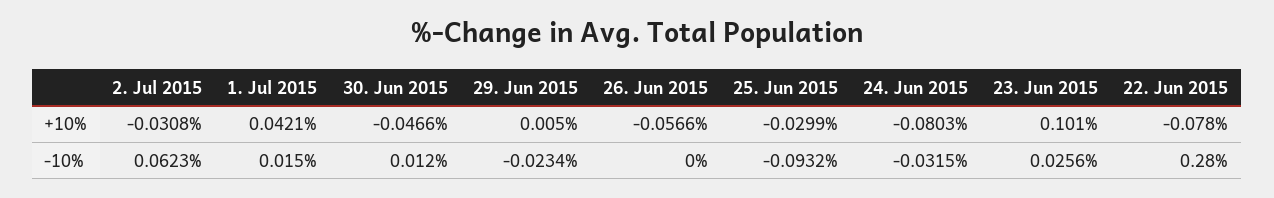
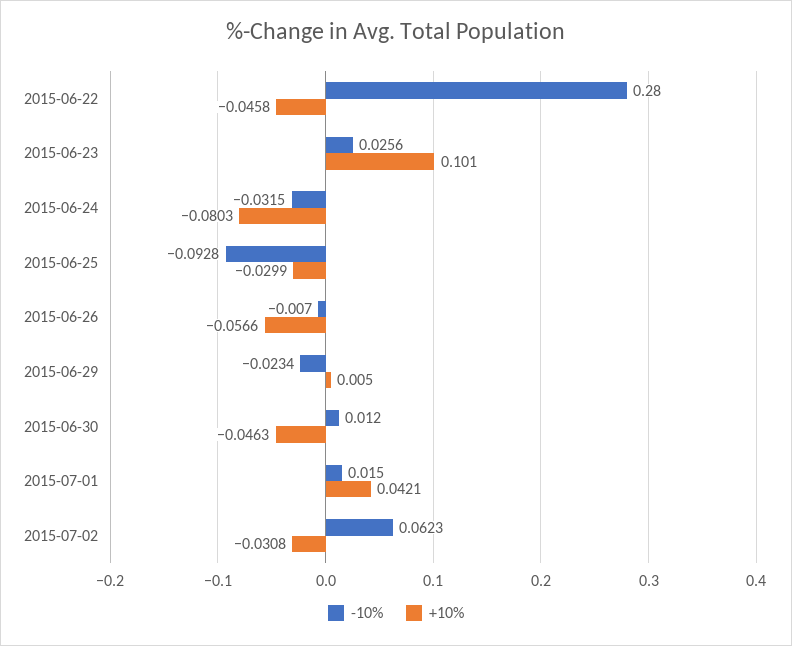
  {
    "+10%": {
      "2. Jul 2015": -0.0308,
      "1. Jul 2015": 0.0421,
-     "30. Jun 2015": -0.0466,
+     "30. Jun 2015": -0.0463,
      "29. Jun 2015": 0.005,
      "26. Jun 2015": -0.0566,
      "25. Jun 2015": -0.0299,
      "24. Jun 2015": -0.0803,
      "23. Jun 2015": 0.101,
-     "22. Jun 2015": -0.078
+     "22. Jun 2015": -0.0458
    },
    "-10%": {
      "2. Jul 2015": 0.0623,
      "1. Jul 2015": 0.015,
      "30. Jun 2015": 0.012,
      "29. Jun 2015": -0.0234,
-     "26. Jun 2015": 0,
+     "26. Jun 2015": -0.007,
-     "25. Jun 2015": -0.0932,
+     "25. Jun 2015": -0.0928,
      "24. Jun 2015": -0.0315,
      "23. Jun 2015": 0.0256,
      "22. Jun 2015": 0.28
    }
  }

